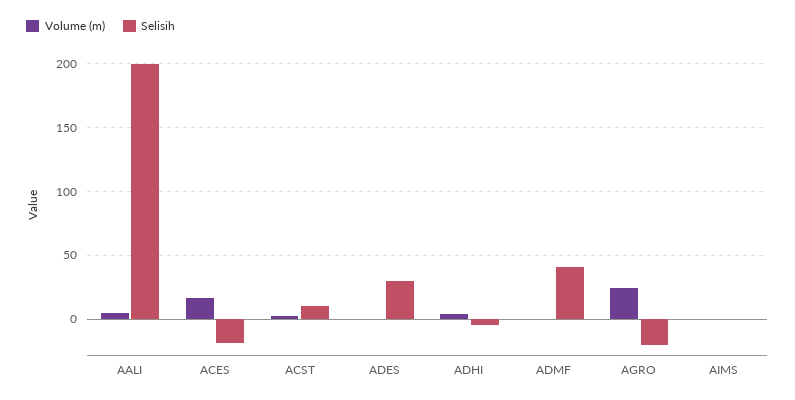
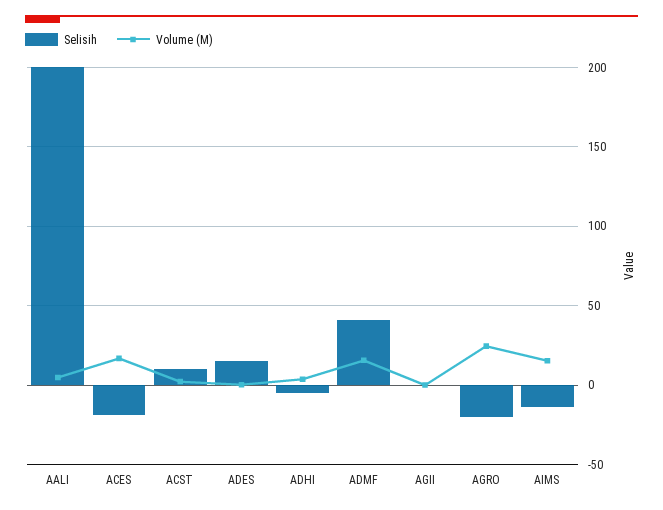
  {
    "Volume (m)": {
      "AALI": 5,
      "ACES": 15,
      "ACST": 0,
      "ADES": 0,
      "ADHI": 5,
-     "ADMF": 0,
+     "ADMF": 15,
      "AGRO": 25,
-     "AIMS": 0
+     "AIMS": 15,
+     "AGII": 0
    },
    "Selisih": {
      "AALI": 200,
      "ACES": -20,
      "ACST": 10,
-     "ADES": 30,
+     "ADES": 15,
      "ADHI": -5,
      "ADMF": 40,
      "AGRO": -20,
-     "AIMS": 0
+     "AIMS": -15,
+     "AGII": 0
    }
  }

